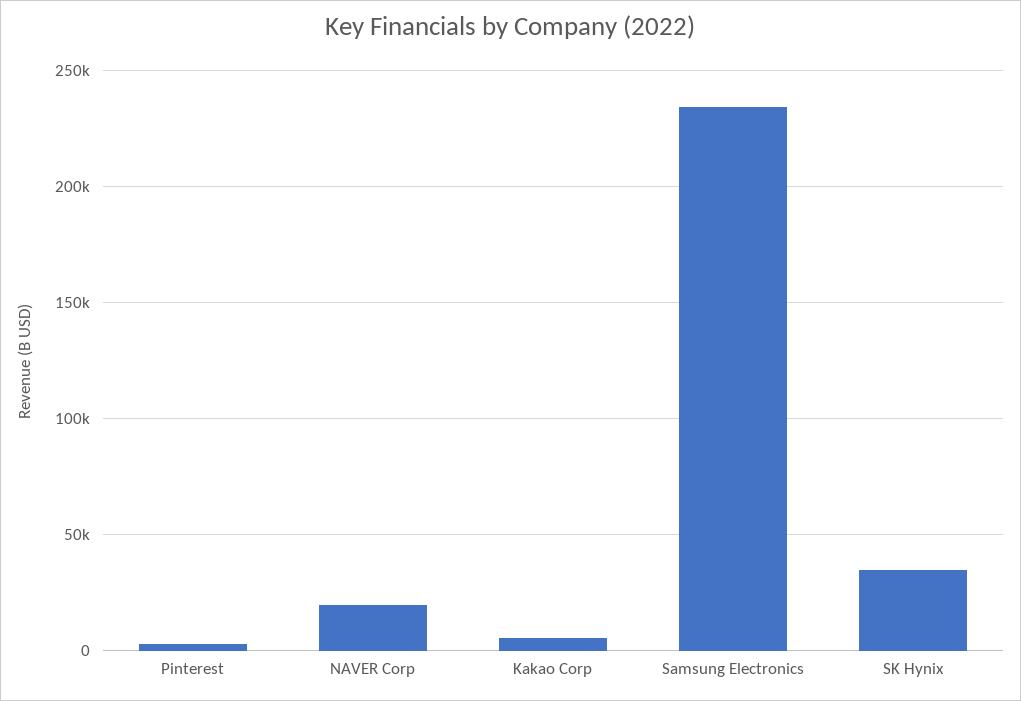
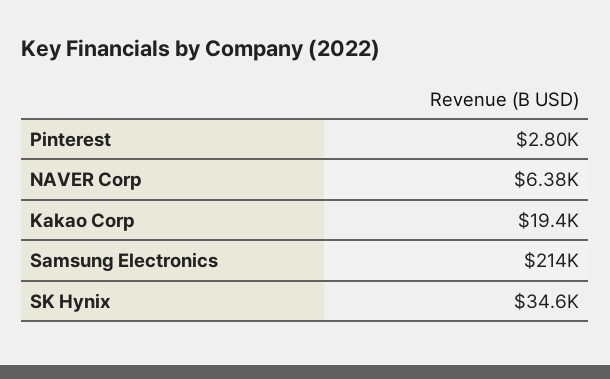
  {
    "Pinterest": 2800,
-   "NAVER Corp": 20000,
+   "NAVER Corp": 6380,
-   "Kakao Corp": 5000,
+   "Kakao Corp": 19400,
-   "Samsung Electronics": 235000,
+   "Samsung Electronics": 214000,
    "SK Hynix": 34600
  }

